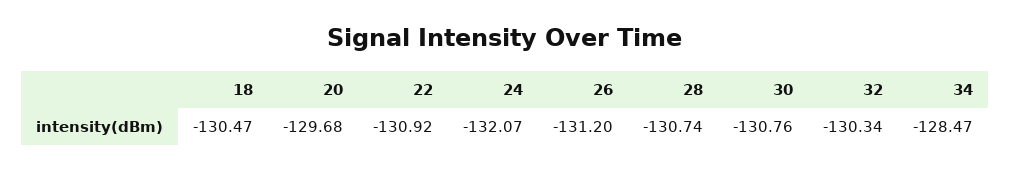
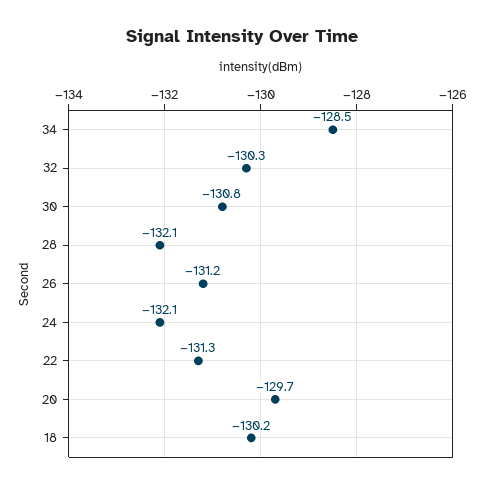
  {
-   "18": -130.47,
+   "18": -130.2,
    "20": -129.68,
-   "22": -130.92,
+   "22": -131.3,
    "24": -132.07,
    "26": -131.2,
-   "28": -130.74,
+   "28": -132.1,
    "30": -130.76,
    "32": -130.34,
    "34": -128.47
  }

